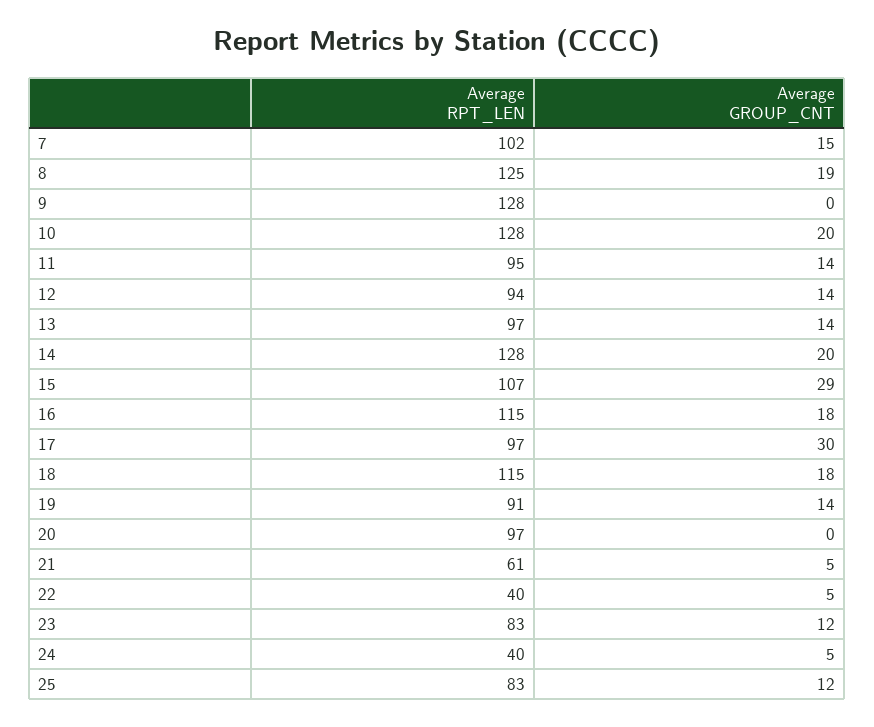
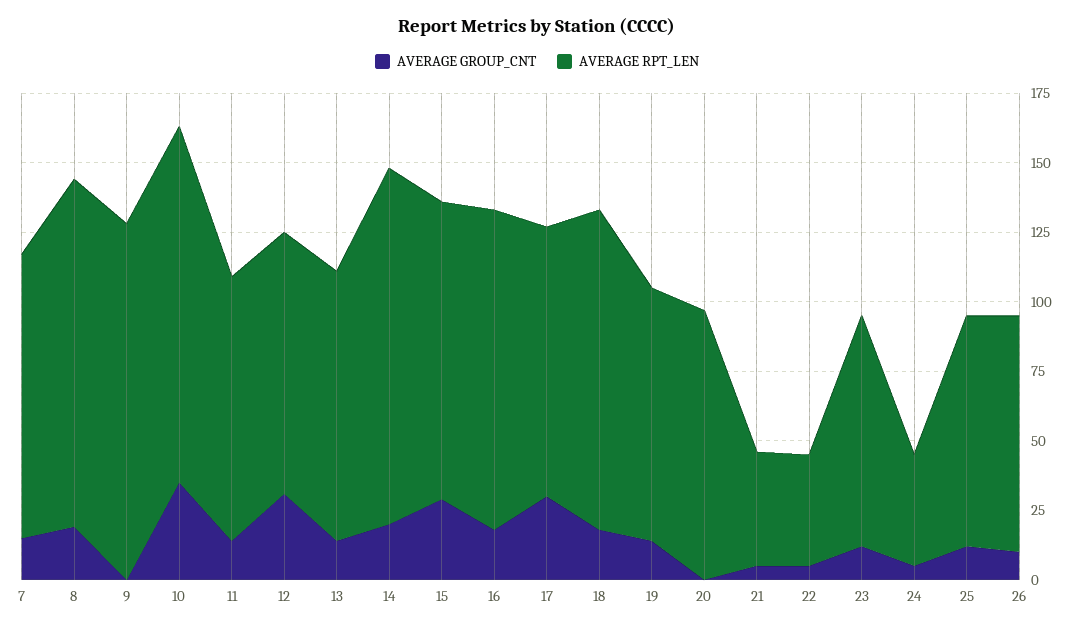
  {
    "Average RPT_LEN": {
      "7": 102,
      "8": 125,
      "9": 128,
      "10": 128,
      "11": 95,
      "12": 94,
      "13": 97,
      "14": 128,
      "15": 107,
      "16": 115,
      "17": 97,
      "18": 115,
      "19": 91,
      "20": 97,
-     "21": 61,
+     "21": 40,
      "22": 40,
      "23": 83,
      "24": 40,
-     "25": 83
+     "25": 83,
+     "26": 85
    },
    "Average GROUP_CNT": {
      "7": 15,
      "8": 19,
      "9": 0,
-     "10": 20,
+     "10": 35,
      "11": 14,
-     "12": 14,
+     "12": 30,
      "13": 14,
      "14": 20,
      "15": 29,
      "16": 18,
      "17": 30,
      "18": 18,
      "19": 14,
      "20": 0,
      "21": 5,
      "22": 5,
      "23": 12,
      "24": 5,
-     "25": 12
+     "25": 12,
+     "26": 10
    }
  }

